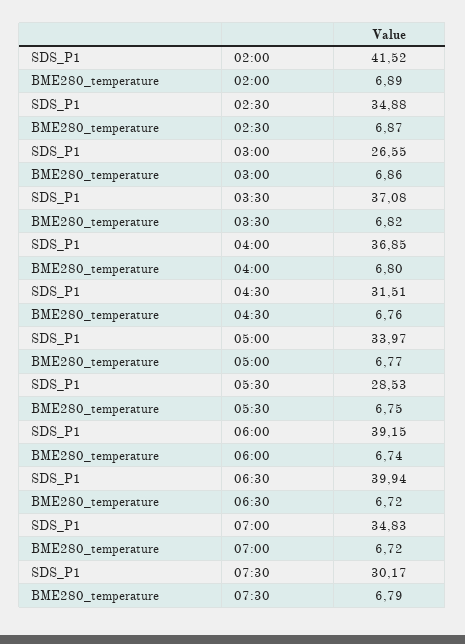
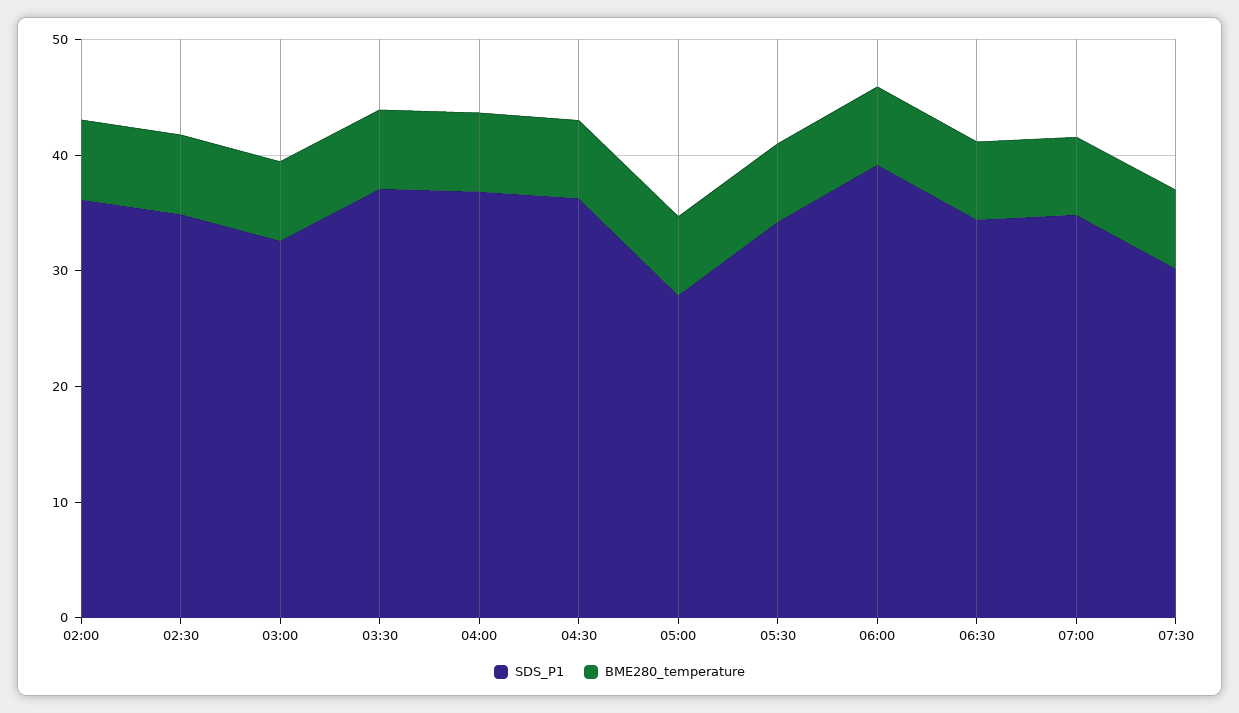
  {
    "SDS_P1": {
-     "02:00": 41.52,
+     "02:00": 36,
      "02:30": 34.88,
-     "03:00": 26.55,
+     "03:00": 32,
      "03:30": 37.08,
      "04:00": 36.85,
-     "04:30": 31.51,
+     "04:30": 36,
-     "05:00": 33.97,
+     "05:00": 28,
-     "05:30": 28.53,
+     "05:30": 34,
      "06:00": 39.15,
-     "06:30": 39.94,
+     "06:30": 34,
      "07:00": 34.83,
      "07:30": 30.17
    },
    "BME280_temperature": {
      "02:00": 6.89,
      "02:30": 6.87,
      "03:00": 6.86,
      "03:30": 6.82,
      "04:00": 6.8,
      "04:30": 6.76,
      "05:00": 6.77,
      "05:30": 6.75,
      "06:00": 6.74,
      "06:30": 6.72,
      "07:00": 6.72,
      "07:30": 6.79
    }
  }

